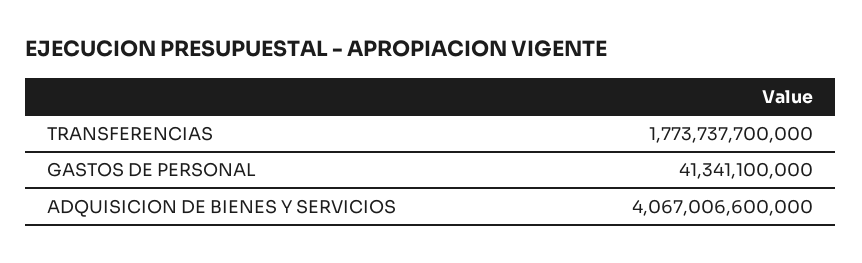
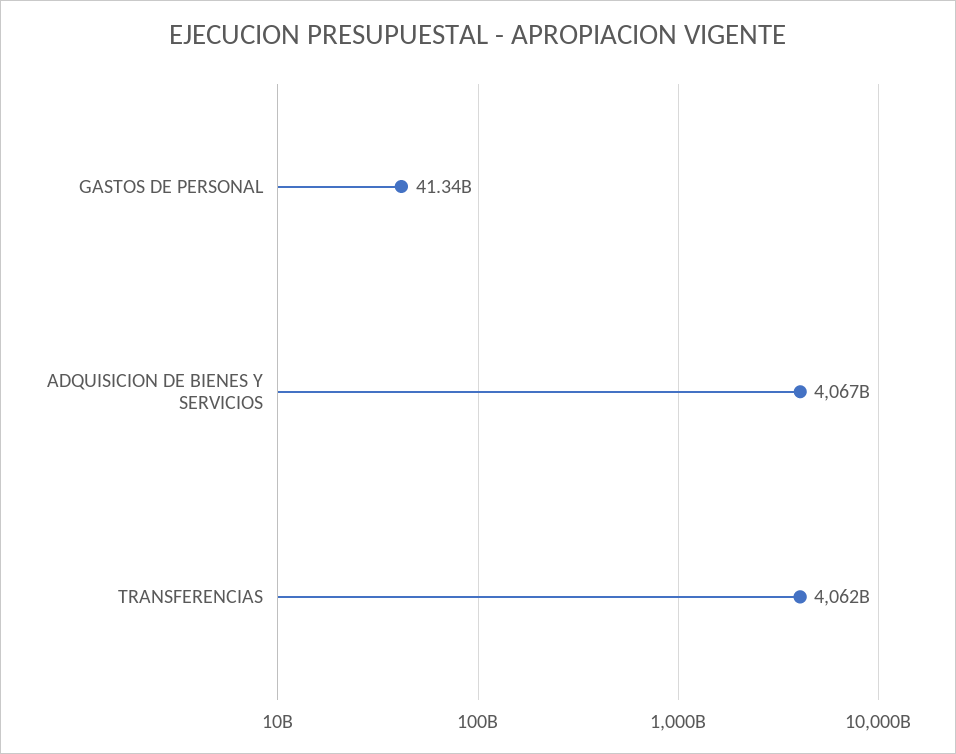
  {
-   "TRANSFERENCIAS": 1773737700000,
+   "TRANSFERENCIAS": 4062000000000,
    "GASTOS DE PERSONAL": 41341100000,
    "ADQUISICION DE BIENES Y SERVICIOS": 4067006600000
  }

